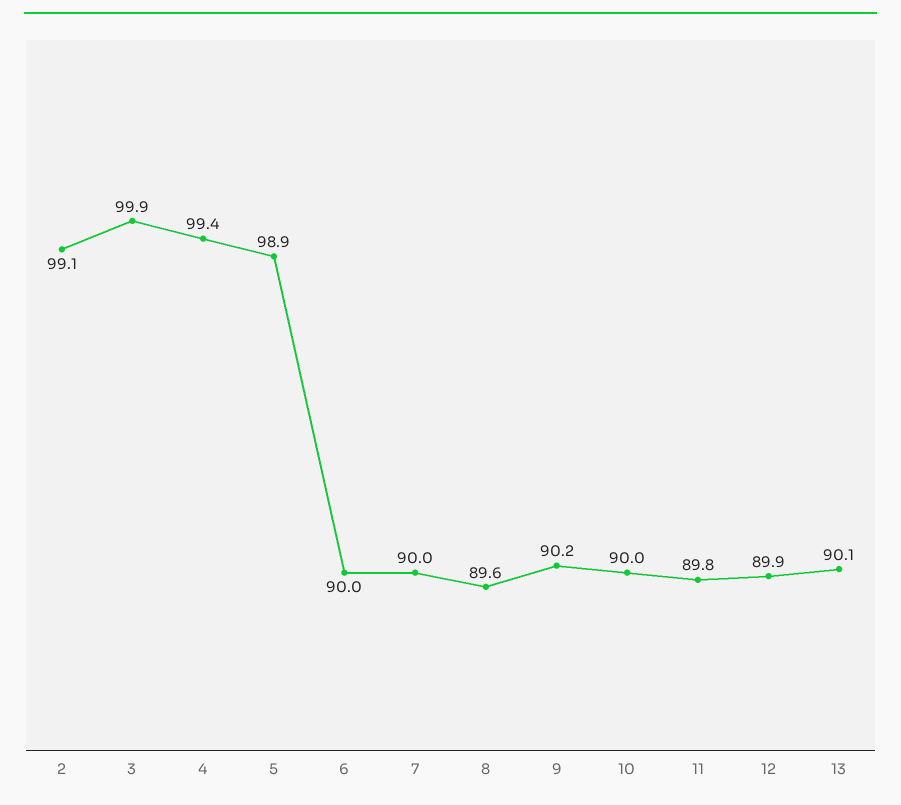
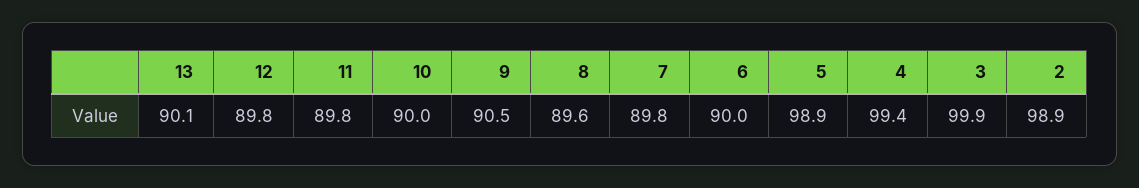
  {
-   "2": 99.1,
+   "2": 98.9,
    "3": 99.9,
    "4": 99.4,
    "5": 98.9,
    "6": 90,
-   "7": 90,
+   "7": 89.8,
    "8": 89.6,
-   "9": 90.2,
+   "9": 90.5,
    "10": 90,
    "11": 89.8,
-   "12": 89.9,
+   "12": 89.8,
    "13": 90.1
  }

